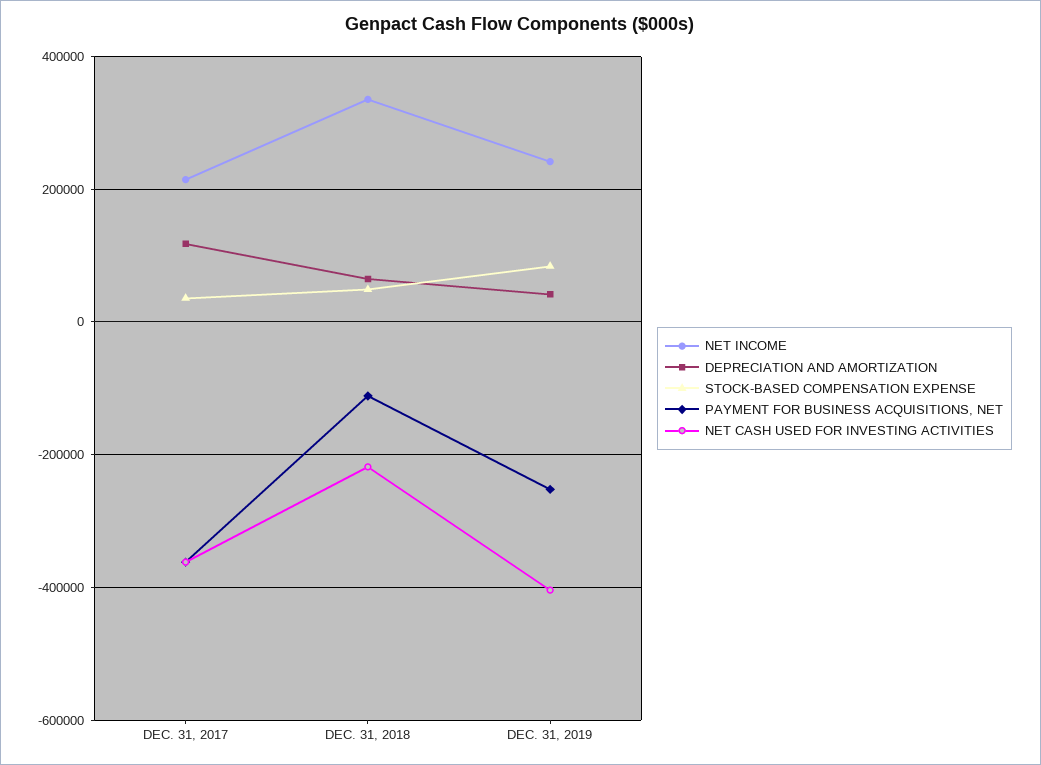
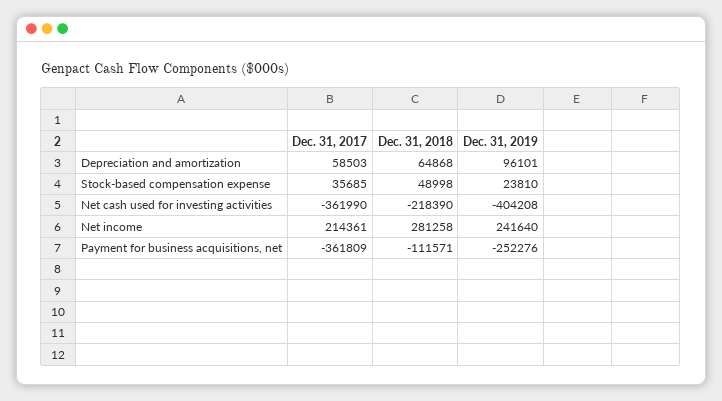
  {
    "NET INCOME": {
      "DEC. 31, 2017": 214361,
-     "DEC. 31, 2018": 340000,
+     "DEC. 31, 2018": 281258,
      "DEC. 31, 2019": 241640
    },
    "DEPRECIATION AND AMORTIZATION": {
-     "DEC. 31, 2017": 120000,
+     "DEC. 31, 2017": 58503,
      "DEC. 31, 2018": 64868,
-     "DEC. 31, 2019": 40000
+     "DEC. 31, 2019": 96101
    },
    "STOCK-BASED COMPENSATION EXPENSE": {
      "DEC. 31, 2017": 35685,
      "DEC. 31, 2018": 48998,
-     "DEC. 31, 2019": 80000
+     "DEC. 31, 2019": 23810
    },
    "PAYMENT FOR BUSINESS ACQUISITIONS, NET": {
      "DEC. 31, 2017": -361809,
      "DEC. 31, 2018": -111571,
      "DEC. 31, 2019": -252276
    },
    "NET CASH USED FOR INVESTING ACTIVITIES": {
      "DEC. 31, 2017": -361990,
      "DEC. 31, 2018": -218390,
      "DEC. 31, 2019": -404208
    }
  }

